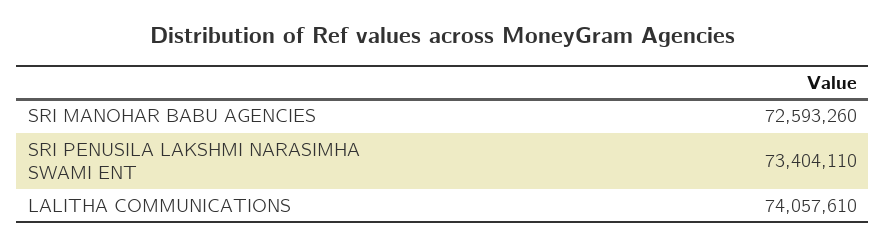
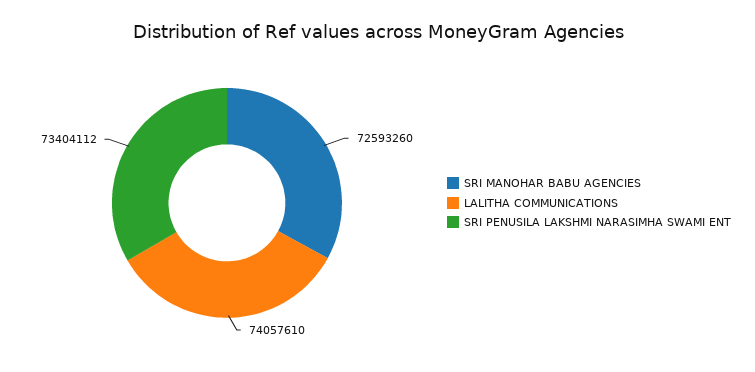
  {
    "SRI MANOHAR BABU AGENCIES": 72593260,
-   "SRI PENUSILA LAKSHMI NARASIMHA SWAMI ENT": 73404110,
+   "SRI PENUSILA LAKSHMI NARASIMHA SWAMI ENT": 73404112,
    "LALITHA COMMUNICATIONS": 74057610
  }

